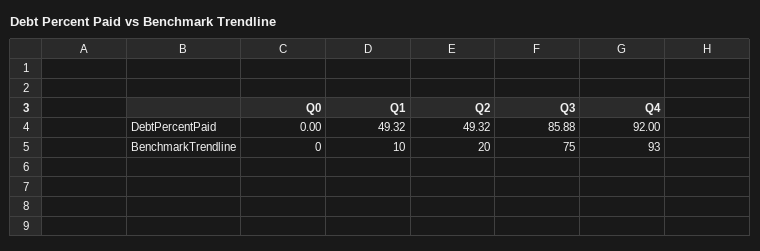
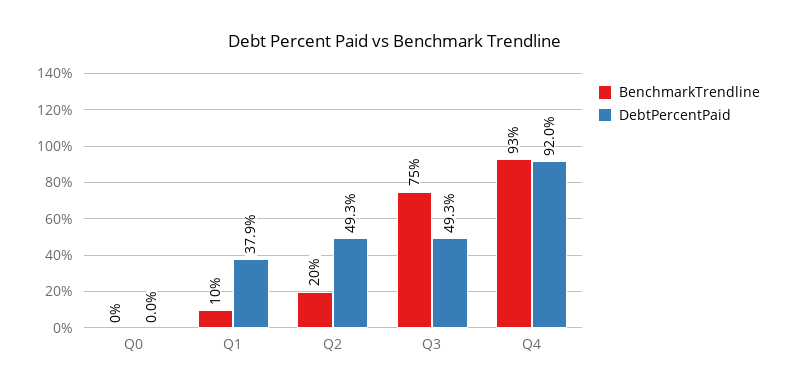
  {
    "DebtPercentPaid": {
      "Q0": 0,
-     "Q1": 49.32,
+     "Q1": 37.9,
      "Q2": 49.32,
-     "Q3": 85.88,
+     "Q3": 49.3,
      "Q4": 92
    },
    "BenchmarkTrendline": {
      "Q0": 0,
      "Q1": 10,
      "Q2": 20,
      "Q3": 75,
      "Q4": 93
    }
  }

